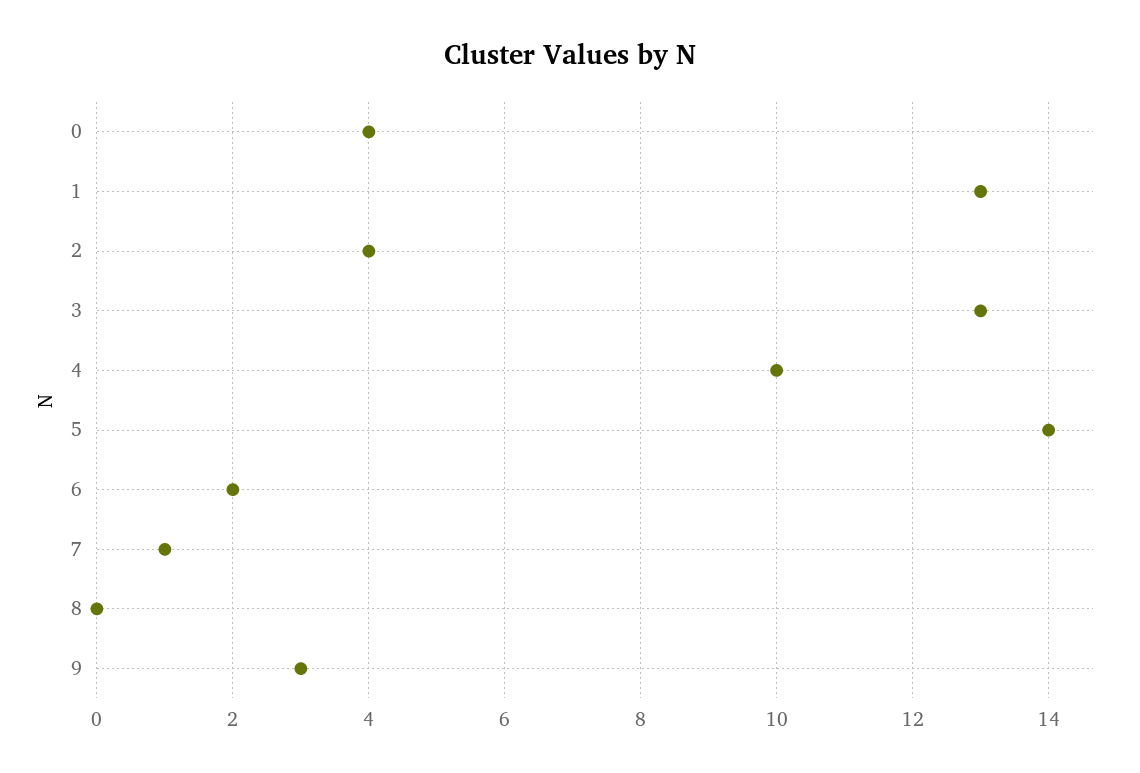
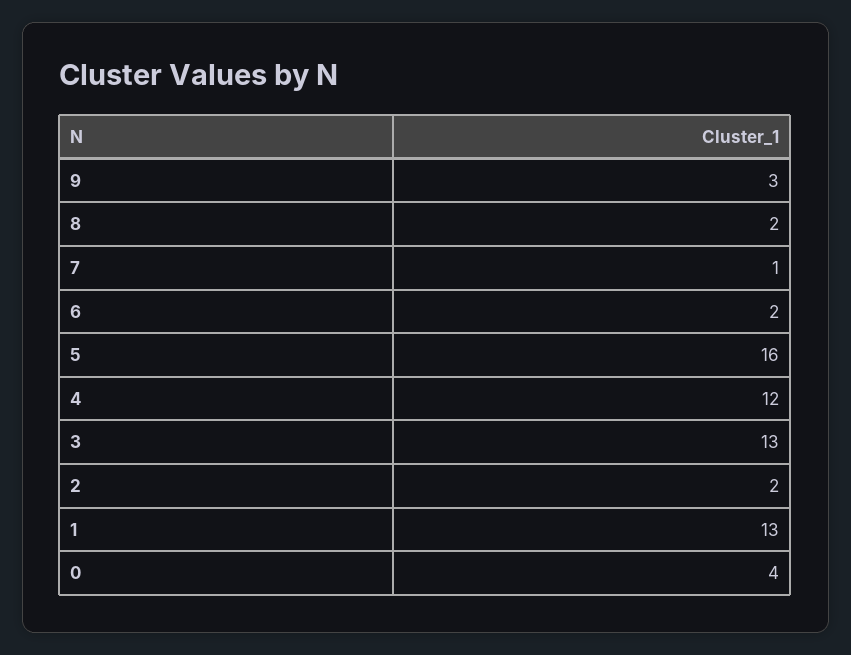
  {
    "0": 4,
    "1": 13,
-   "2": 4,
+   "2": 2,
    "3": 13,
-   "4": 10,
+   "4": 12,
-   "5": 14,
+   "5": 16,
    "6": 2,
    "7": 1,
-   "8": 0,
+   "8": 2,
    "9": 3
  }

